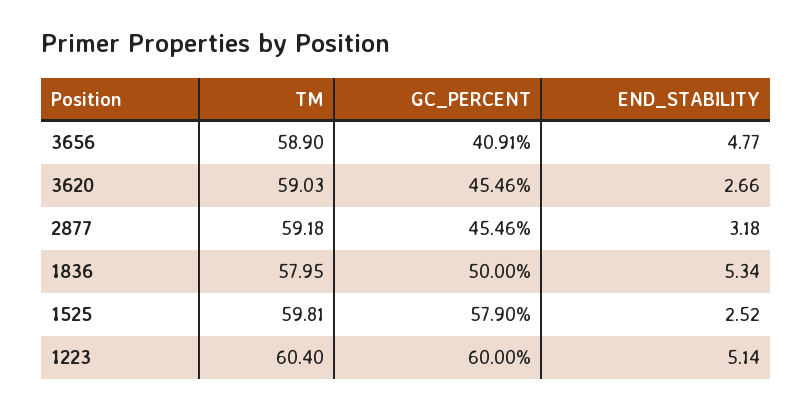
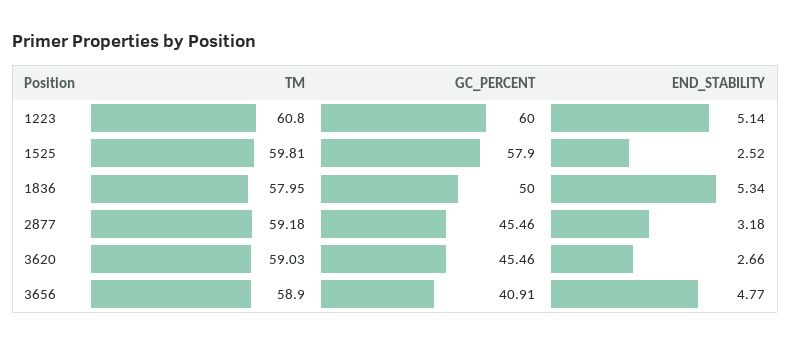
  {
    "TM": {
      "3656": 58.9,
      "3620": 59.03,
      "2877": 59.18,
      "1836": 57.95,
      "1525": 59.81,
-     "1223": 60.4
+     "1223": 60.8
    },
    "GC_PERCENT": {
      "3656": 40.91,
      "3620": 45.46,
      "2877": 45.46,
      "1836": 50,
      "1525": 57.9,
      "1223": 60
    },
    "END_STABILITY": {
      "3656": 4.77,
      "3620": 2.66,
      "2877": 3.18,
      "1836": 5.34,
      "1525": 2.52,
      "1223": 5.14
    }
  }

